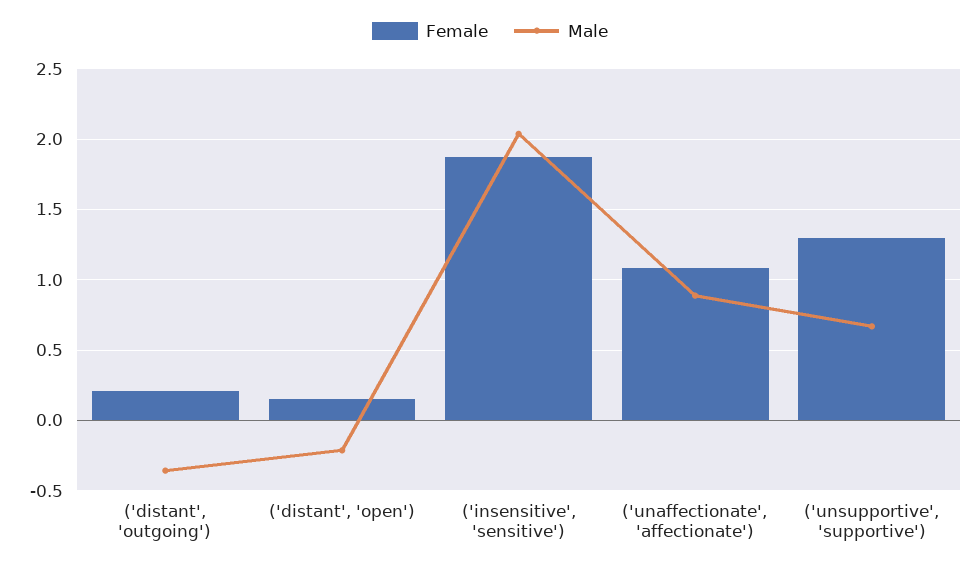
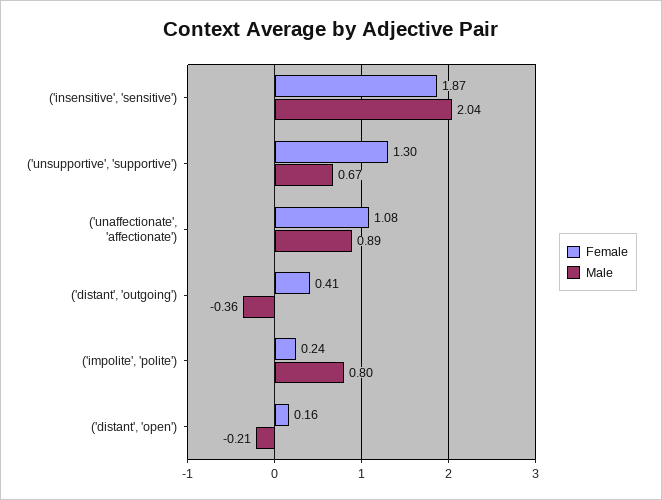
  {
    "Female": {
-     "('distant', 'outgoing')": 0.2,
+     "('distant', 'outgoing')": 0.41,
      "('distant', 'open')": 0.16,
      "('insensitive', 'sensitive')": 1.87,
      "('unaffectionate', 'affectionate')": 1.08,
-     "('unsupportive', 'supportive')": 1.3
+     "('unsupportive', 'supportive')": 1.3,
+     "('impolite', 'polite')": 0.24
    },
    "Male": {
      "('distant', 'outgoing')": -0.36,
      "('distant', 'open')": -0.21,
      "('insensitive', 'sensitive')": 2.04,
      "('unaffectionate', 'affectionate')": 0.89,
-     "('unsupportive', 'supportive')": 0.67
+     "('unsupportive', 'supportive')": 0.67,
+     "('impolite', 'polite')": 0.8
    }
  }

